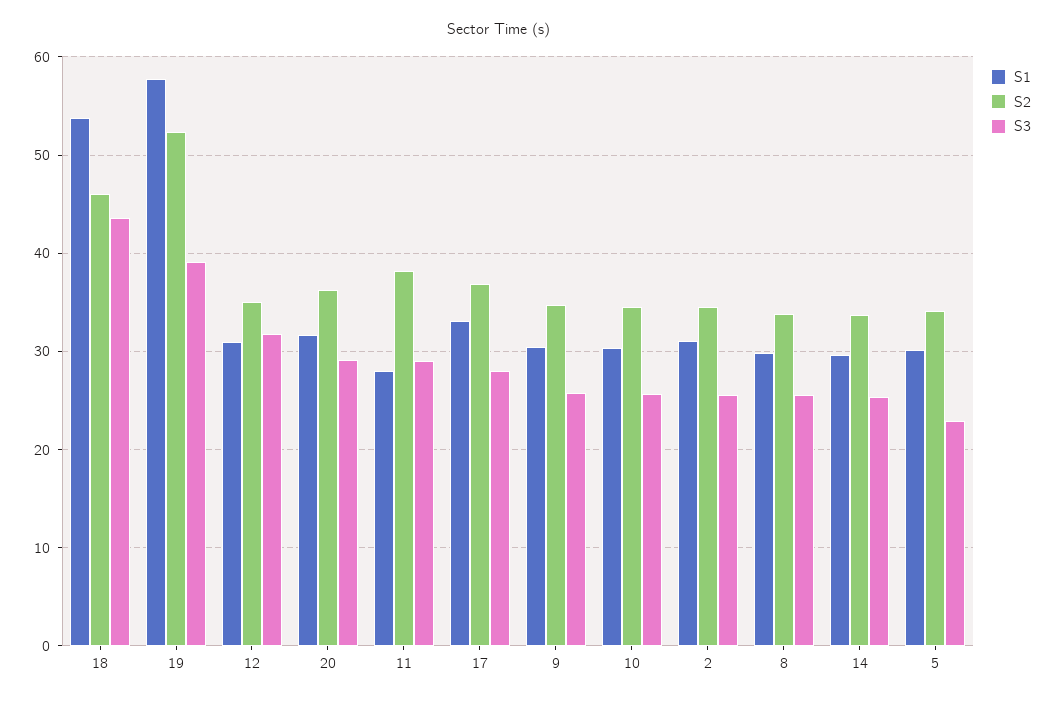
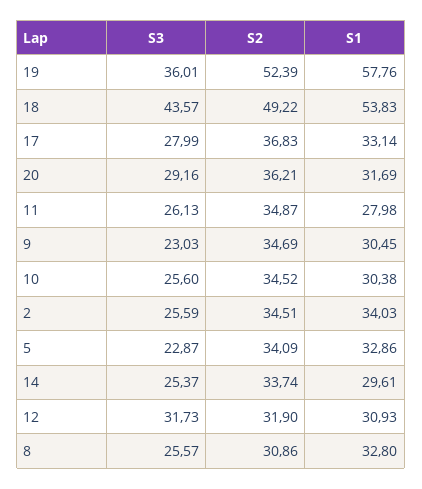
  {
    "S1": {
      "18": 53.83,
      "19": 57.76,
      "12": 30.93,
      "20": 31.69,
      "11": 27.98,
      "17": 33.14,
      "9": 30.45,
      "10": 30.38,
-     "2": 31,
+     "2": 34.03,
-     "8": 30,
+     "8": 32.8,
      "14": 29.61,
-     "5": 30
+     "5": 32.86
    },
    "S2": {
-     "18": 46,
+     "18": 49.22,
      "19": 52.39,
-     "12": 35,
+     "12": 31.9,
      "20": 36.21,
-     "11": 38,
+     "11": 34.87,
      "17": 36.83,
      "9": 34.69,
      "10": 34.52,
      "2": 34.51,
-     "8": 34,
+     "8": 30.86,
      "14": 33.74,
      "5": 34.09
    },
    "S3": {
      "18": 43.57,
-     "19": 39,
+     "19": 36.01,
      "12": 31.73,
      "20": 29.16,
-     "11": 29,
+     "11": 26.13,
      "17": 27.99,
-     "9": 26,
+     "9": 23.03,
      "10": 25.6,
      "2": 25.59,
      "8": 25.57,
      "14": 25.37,
      "5": 22.87
    }
  }

